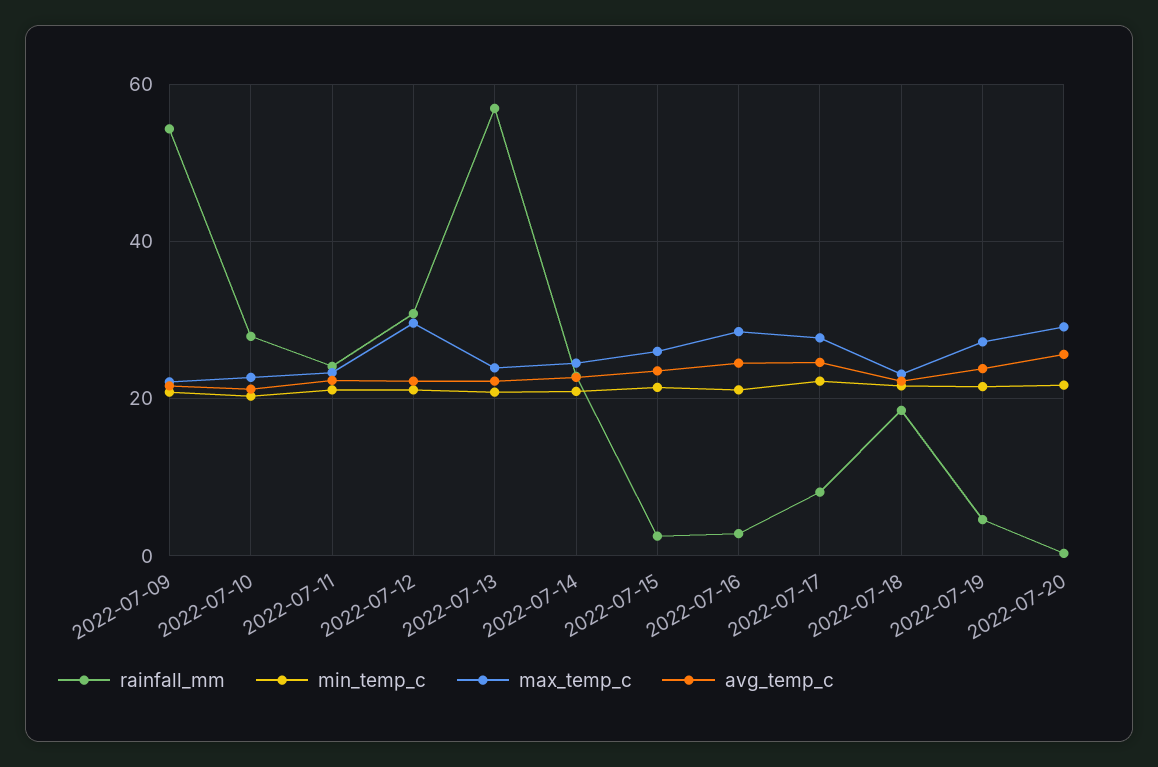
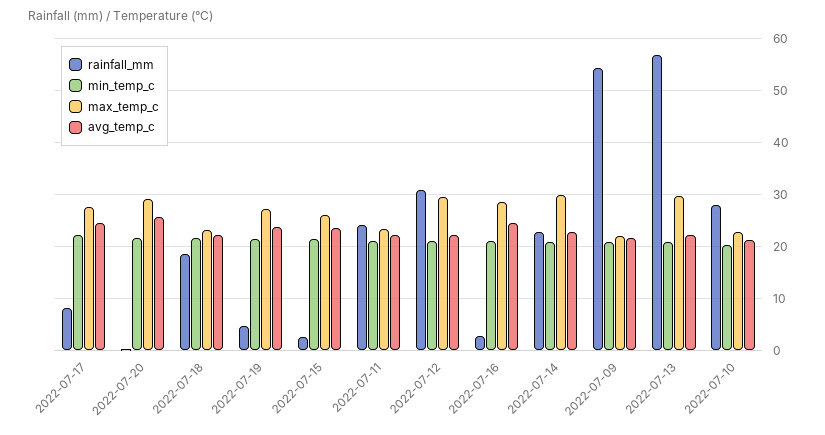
  {
    "rainfall_mm": {
      "2022-07-09": 54,
      "2022-07-10": 28,
      "2022-07-11": 24,
      "2022-07-12": 30,
      "2022-07-13": 56,
      "2022-07-14": 22,
      "2022-07-15": 2,
      "2022-07-16": 2,
      "2022-07-17": 8,
      "2022-07-18": 18,
      "2022-07-19": 4,
      "2022-07-20": 0
    },
    "min_temp_c": {
      "2022-07-09": 20,
      "2022-07-10": 20,
      "2022-07-11": 22,
      "2022-07-12": 22,
      "2022-07-13": 20,
      "2022-07-14": 20,
      "2022-07-15": 22,
      "2022-07-16": 22,
      "2022-07-17": 22,
      "2022-07-18": 22,
      "2022-07-19": 22,
      "2022-07-20": 22
    },
    "max_temp_c": {
      "2022-07-09": 22,
      "2022-07-10": 22,
      "2022-07-11": 24,
      "2022-07-12": 30,
-     "2022-07-13": 24,
+     "2022-07-13": 30,
-     "2022-07-14": 24,
+     "2022-07-14": 30,
      "2022-07-15": 26,
      "2022-07-16": 28,
      "2022-07-17": 28,
      "2022-07-18": 24,
      "2022-07-19": 28,
      "2022-07-20": 30
    },
    "avg_temp_c": {
      "2022-07-09": 22,
      "2022-07-10": 22,
      "2022-07-11": 22,
      "2022-07-12": 22,
      "2022-07-13": 22,
      "2022-07-14": 22,
      "2022-07-15": 24,
      "2022-07-16": 24,
      "2022-07-17": 24,
      "2022-07-18": 22,
      "2022-07-19": 24,
      "2022-07-20": 26
    }
  }

